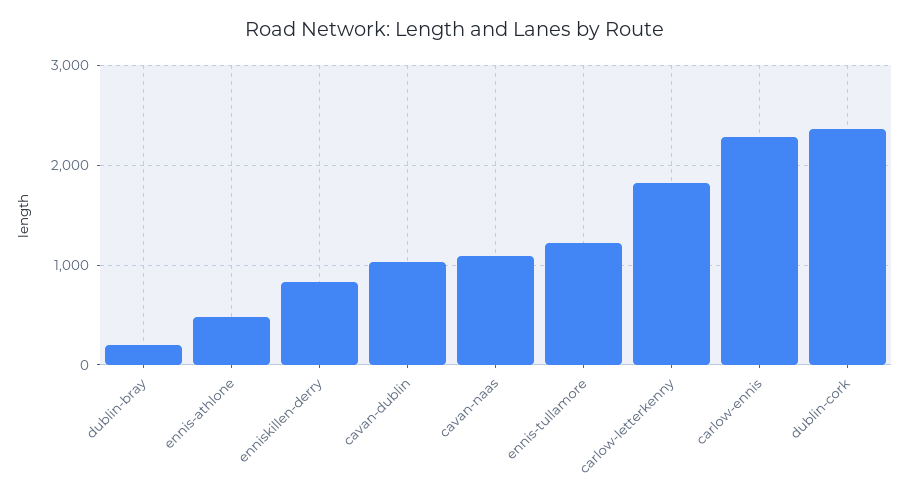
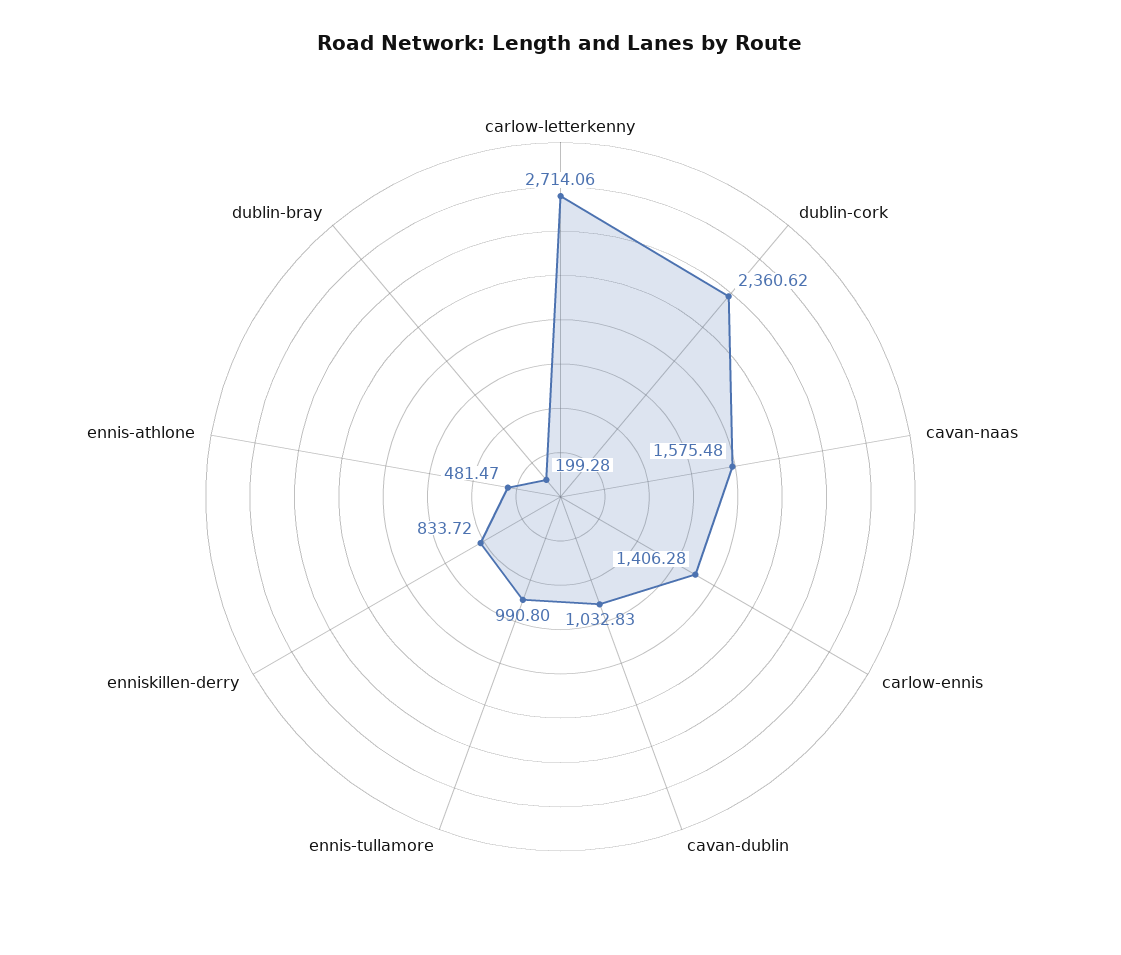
  {
    "dublin-bray": 199.28,
    "ennis-athlone": 481.47,
    "enniskillen-derry": 833.72,
    "cavan-dublin": 1032.83,
-   "cavan-naas": 1100,
+   "cavan-naas": 1575.48,
-   "ennis-tullamore": 1200,
+   "ennis-tullamore": 990.8,
-   "carlow-letterkenny": 1800,
+   "carlow-letterkenny": 2714.06,
-   "carlow-ennis": 2300,
+   "carlow-ennis": 1406.28,
    "dublin-cork": 2360.62
  }

